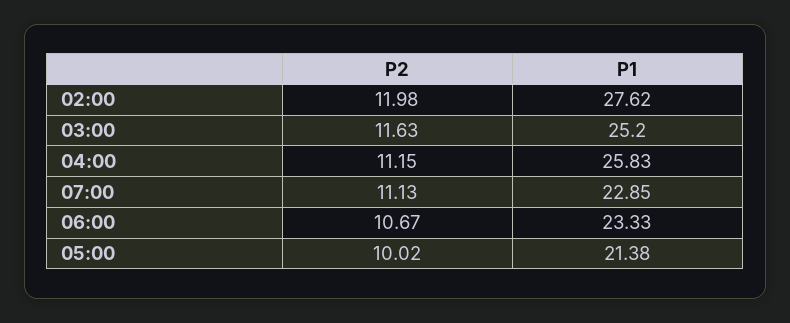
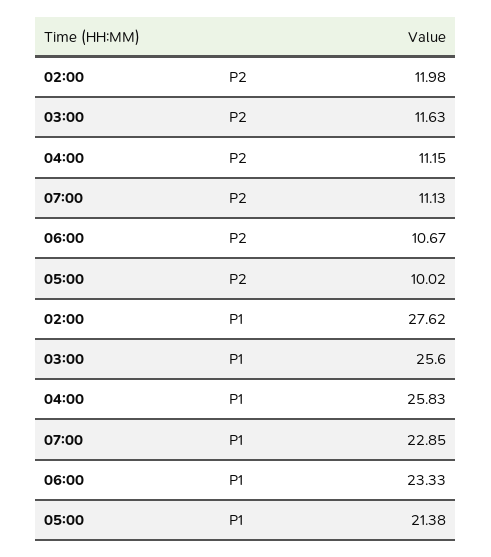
  {
    "P2": {
      "02:00": 11.98,
      "03:00": 11.63,
      "04:00": 11.15,
      "07:00": 11.13,
      "06:00": 10.67,
      "05:00": 10.02
    },
    "P1": {
      "02:00": 27.62,
-     "03:00": 25.2,
+     "03:00": 25.6,
      "04:00": 25.83,
      "07:00": 22.85,
      "06:00": 23.33,
      "05:00": 21.38
    }
  }

